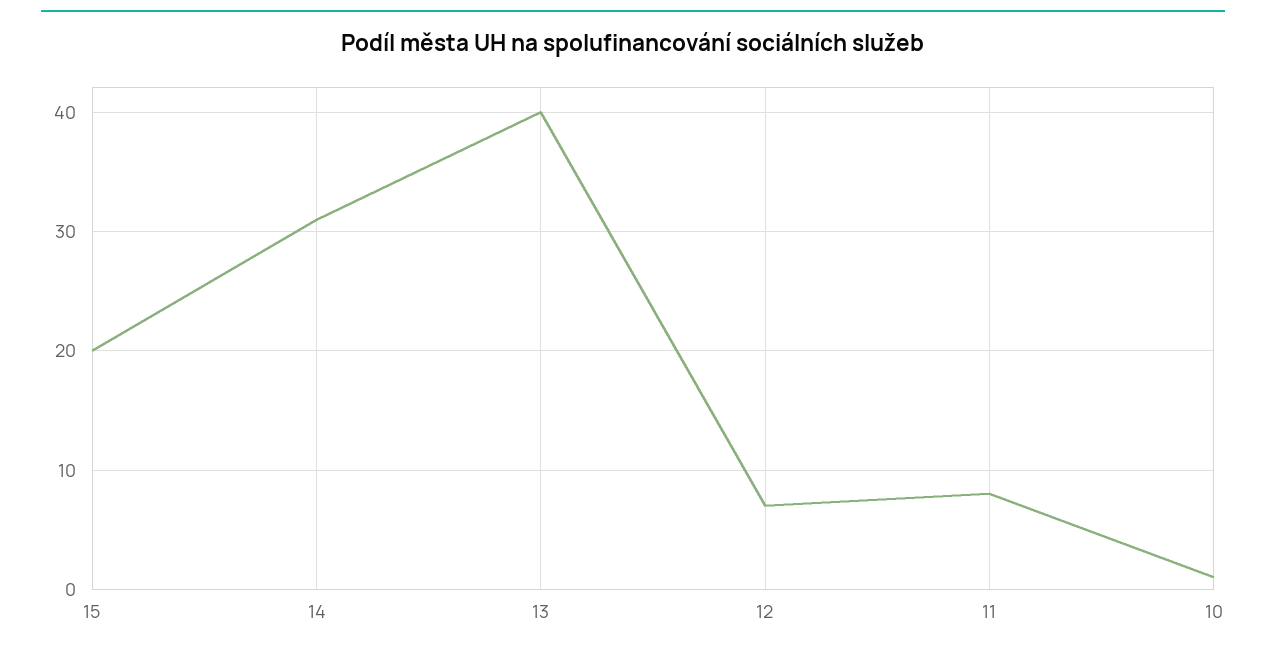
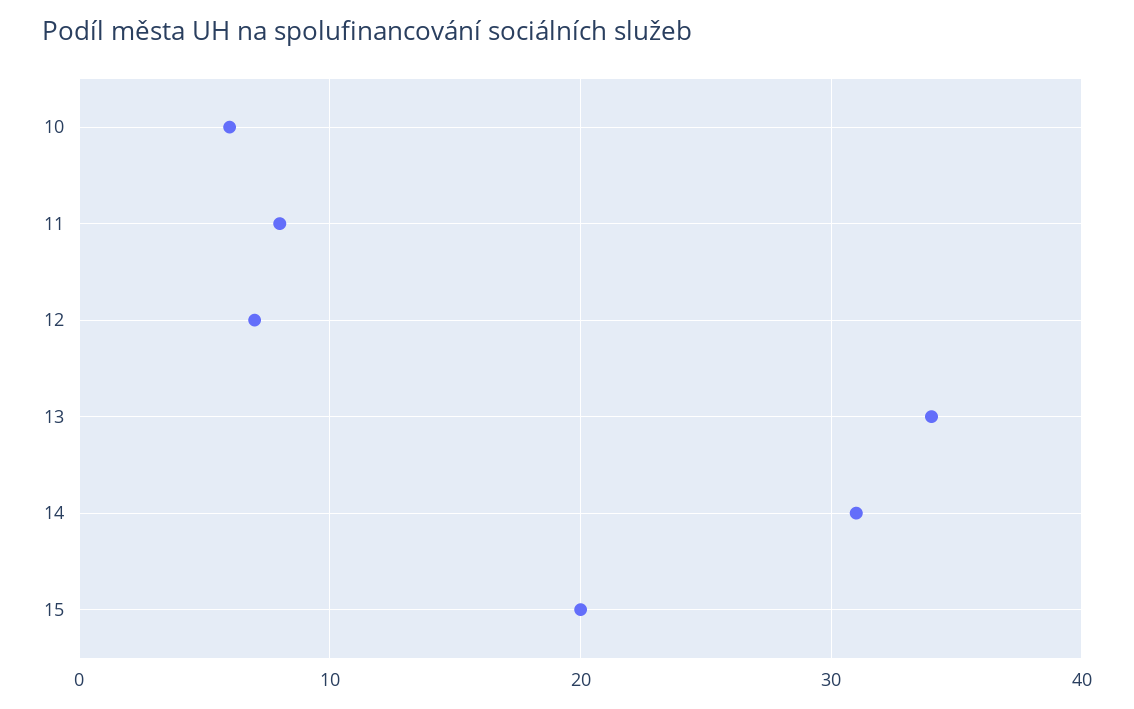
  {
    "15": 20,
    "14": 31,
-   "13": 40,
+   "13": 34,
    "12": 7,
    "11": 8,
-   "10": 1
+   "10": 6
  }

